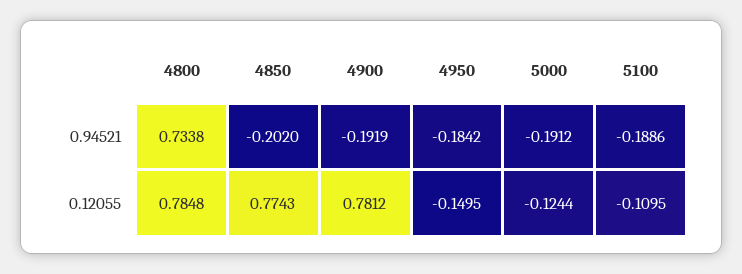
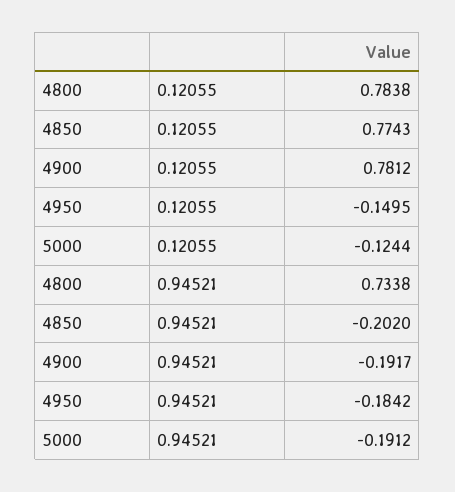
  {
    "4800": {
      "0.94521": 0.7338,
-     "0.12055": 0.7848
+     "0.12055": 0.7838
    },
    "4850": {
      "0.94521": -0.202,
      "0.12055": 0.7743
    },
    "4900": {
-     "0.94521": -0.1919,
+     "0.94521": -0.1917,
      "0.12055": 0.7812
    },
    "4950": {
      "0.94521": -0.1842,
      "0.12055": -0.1495
    },
    "5000": {
      "0.94521": -0.1912,
      "0.12055": -0.1244
-   },
+   }
-   "5100": {
-     "0.94521": -0.1886,
-     "0.12055": -0.1095
-   }
  }

